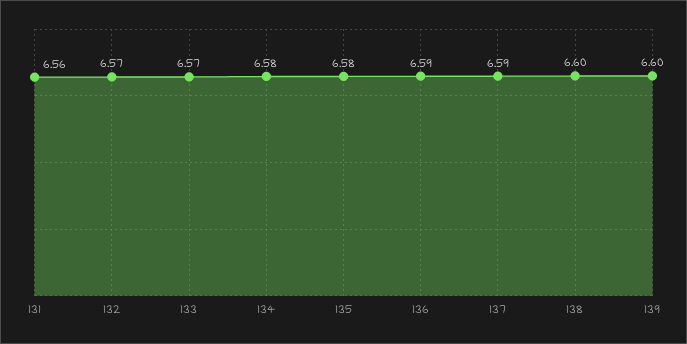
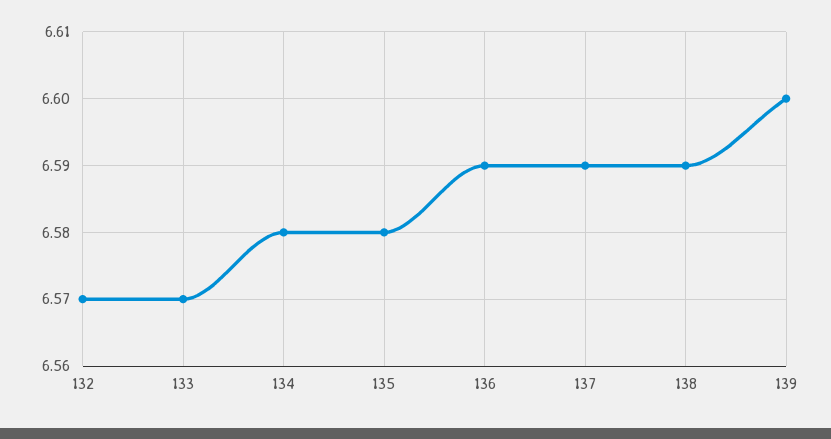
  {
-   "131": 6.56,
    "132": 6.57,
    "133": 6.57,
    "134": 6.58,
    "135": 6.58,
    "136": 6.59,
    "137": 6.59,
-   "138": 6.6,
+   "138": 6.59,
    "139": 6.6
  }

